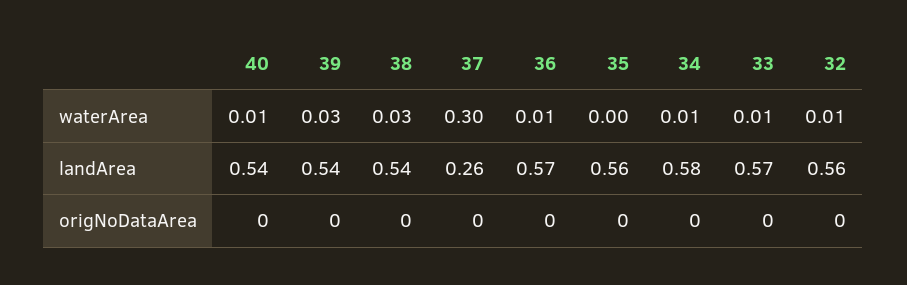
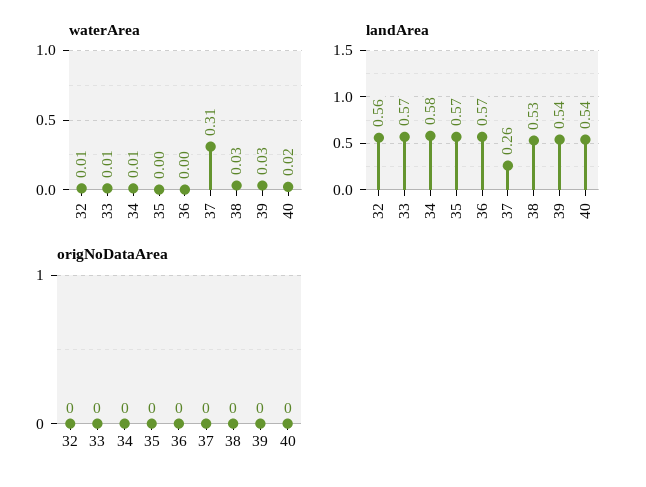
  {
    "waterArea": {
-     "40": 0.01,
+     "40": 0.02,
      "39": 0.03,
      "38": 0.03,
-     "37": 0.3,
+     "37": 0.31,
-     "36": 0.01,
+     "36": 0,
      "35": 0,
      "34": 0.01,
      "33": 0.01,
      "32": 0.01
    },
    "landArea": {
      "40": 0.54,
      "39": 0.54,
-     "38": 0.54,
+     "38": 0.53,
      "37": 0.26,
      "36": 0.57,
-     "35": 0.56,
+     "35": 0.57,
      "34": 0.58,
      "33": 0.57,
      "32": 0.56
    },
    "origNoDataArea": {
      "40": 0,
      "39": 0,
      "38": 0,
      "37": 0,
      "36": 0,
      "35": 0,
      "34": 0,
      "33": 0,
      "32": 0
    }
  }

